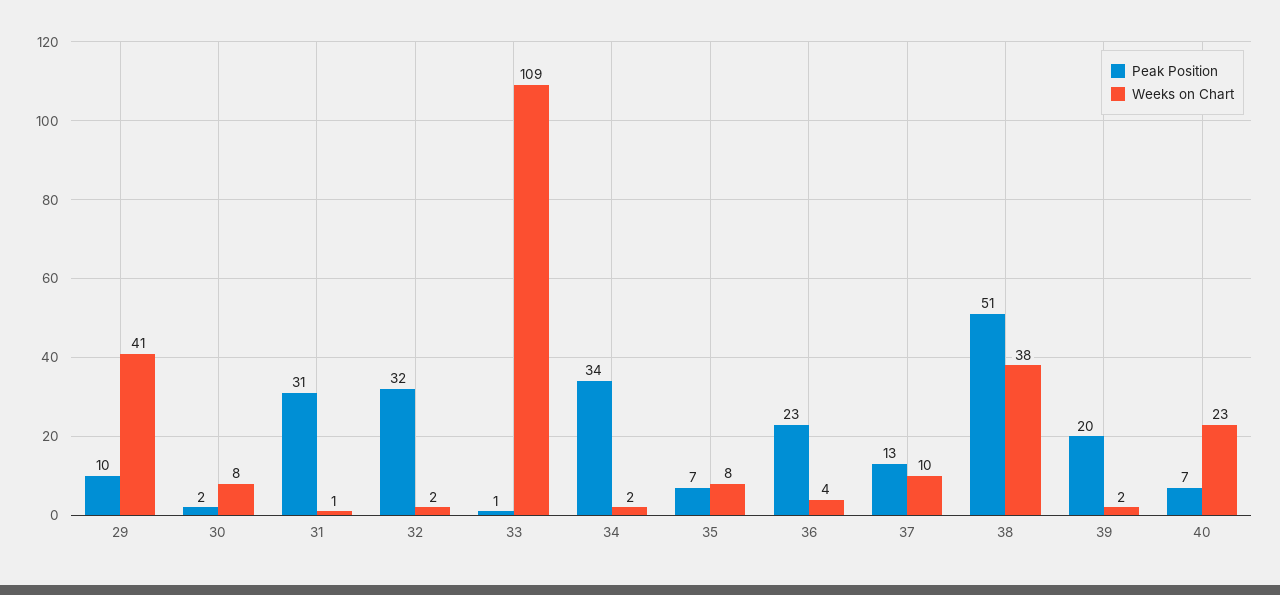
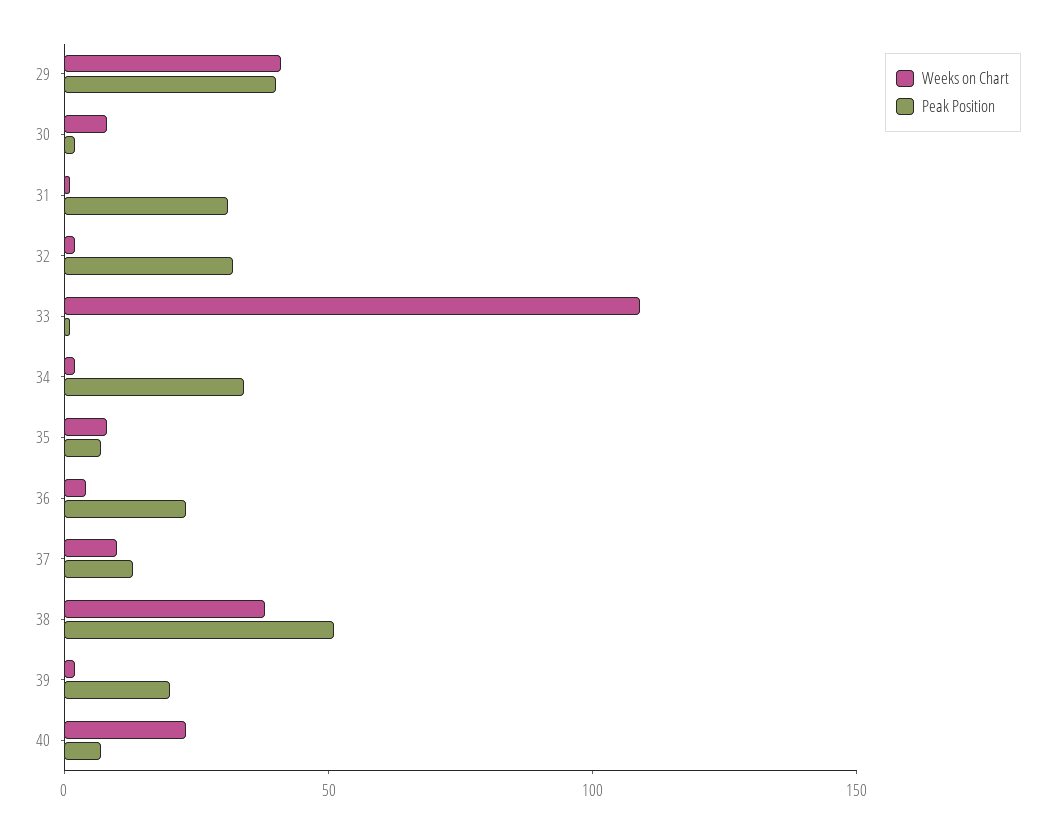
  {
    "Peak Position": {
-     "29": 10,
+     "29": 40,
      "30": 2,
      "31": 31,
      "32": 32,
      "33": 1,
      "34": 34,
      "35": 7,
      "36": 23,
      "37": 13,
      "38": 51,
      "39": 20,
      "40": 7
    },
    "Weeks on Chart": {
      "29": 41,
      "30": 8,
      "31": 1,
      "32": 2,
      "33": 109,
      "34": 2,
      "35": 8,
      "36": 4,
      "37": 10,
      "38": 38,
      "39": 2,
      "40": 23
    }
  }

